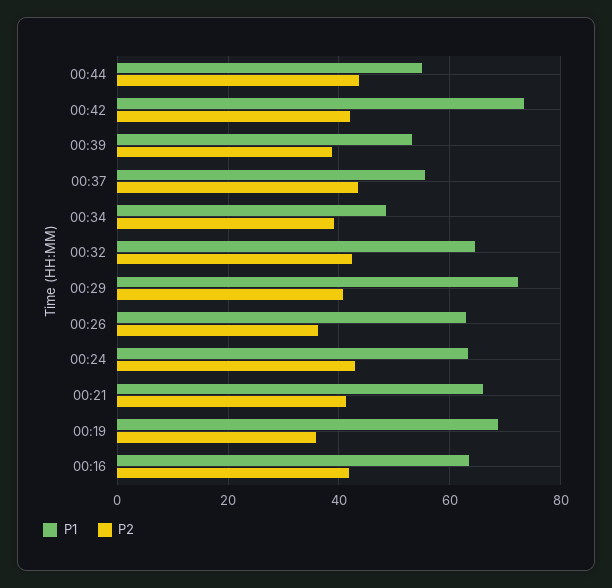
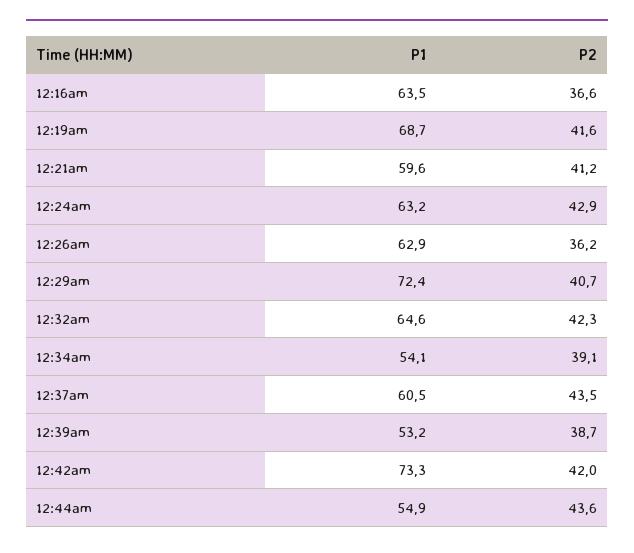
  {
    "P1": {
      "00:44": 54.9,
      "00:42": 73.3,
      "00:39": 53.2,
-     "00:37": 56,
+     "00:37": 60.5,
-     "00:34": 48,
+     "00:34": 54.1,
      "00:32": 64.6,
      "00:29": 72.4,
      "00:26": 62.9,
      "00:24": 63.2,
-     "00:21": 66,
+     "00:21": 59.6,
      "00:19": 68.7,
      "00:16": 63.5
    },
    "P2": {
      "00:44": 43.6,
      "00:42": 42,
      "00:39": 38.7,
      "00:37": 43.5,
      "00:34": 39.1,
      "00:32": 42.3,
      "00:29": 40.7,
      "00:26": 36.2,
      "00:24": 42.9,
      "00:21": 41.2,
-     "00:19": 36,
+     "00:19": 41.6,
-     "00:16": 42
+     "00:16": 36.6
    }
  }

